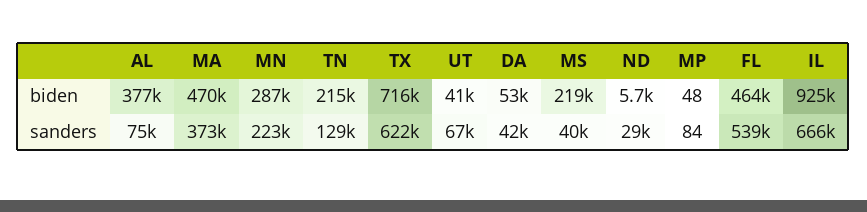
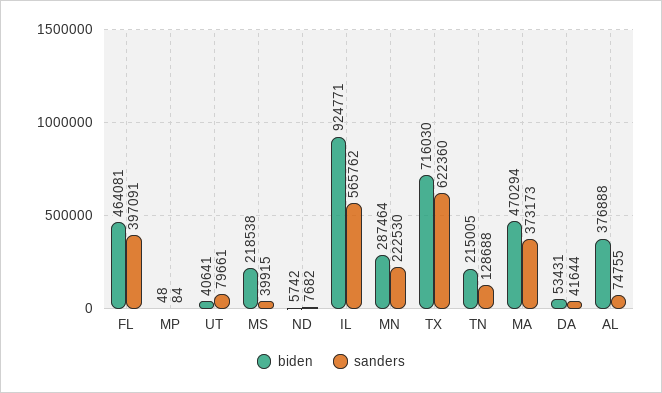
  {
    "biden": {
      "AL": 376888,
      "MA": 470294,
      "MN": 287464,
      "TN": 215005,
      "TX": 716030,
      "UT": 40641,
      "DA": 53431,
      "MS": 218538,
      "ND": 5742,
      "MP": 48,
      "FL": 464081,
      "IL": 924771
    },
    "sanders": {
      "AL": 74755,
      "MA": 373173,
      "MN": 222530,
      "TN": 128688,
      "TX": 622360,
-     "UT": 67000,
+     "UT": 79661,
      "DA": 41644,
      "MS": 39915,
-     "ND": 29000,
+     "ND": 7682,
      "MP": 84,
-     "FL": 539000,
+     "FL": 397091,
-     "IL": 666000
+     "IL": 565762
    }
  }

